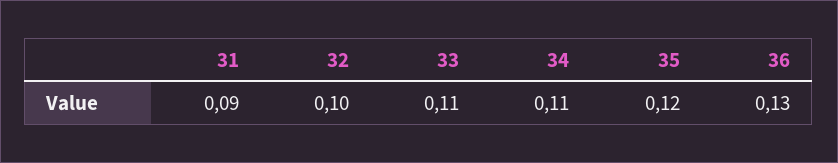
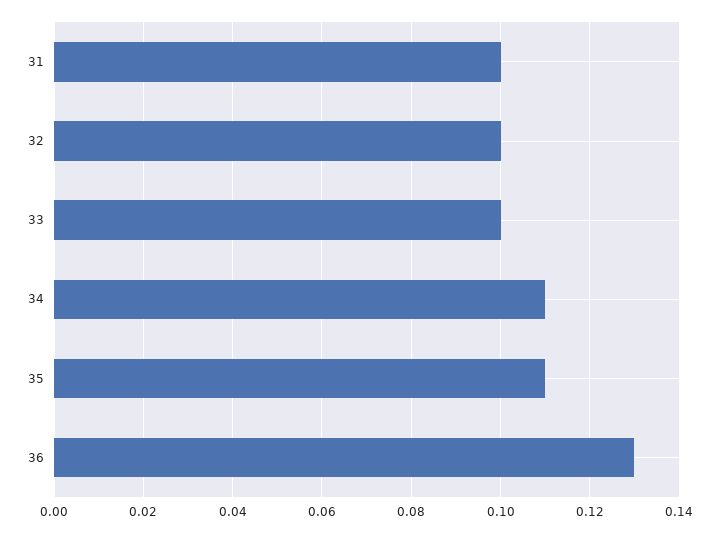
  {
-   "31": 0.09,
+   "31": 0.1,
    "32": 0.1,
-   "33": 0.11,
+   "33": 0.1,
    "34": 0.11,
-   "35": 0.12,
+   "35": 0.11,
    "36": 0.13
  }

